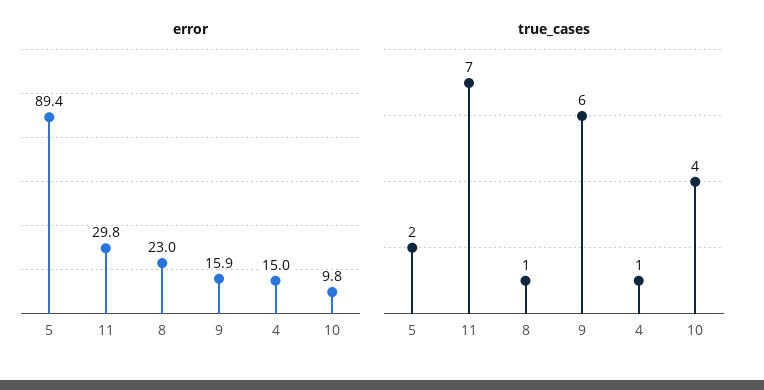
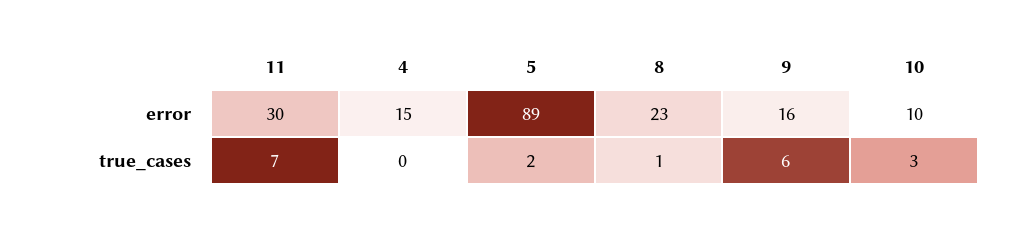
  {
    "error": {
      "5": 89.4,
      "11": 29.8,
      "8": 23,
      "9": 15.9,
      "4": 15,
      "10": 9.8
    },
    "true_cases": {
      "5": 2,
      "11": 7,
      "8": 1,
      "9": 6,
-     "4": 1,
+     "4": 0,
-     "10": 4
+     "10": 3
    }
  }

